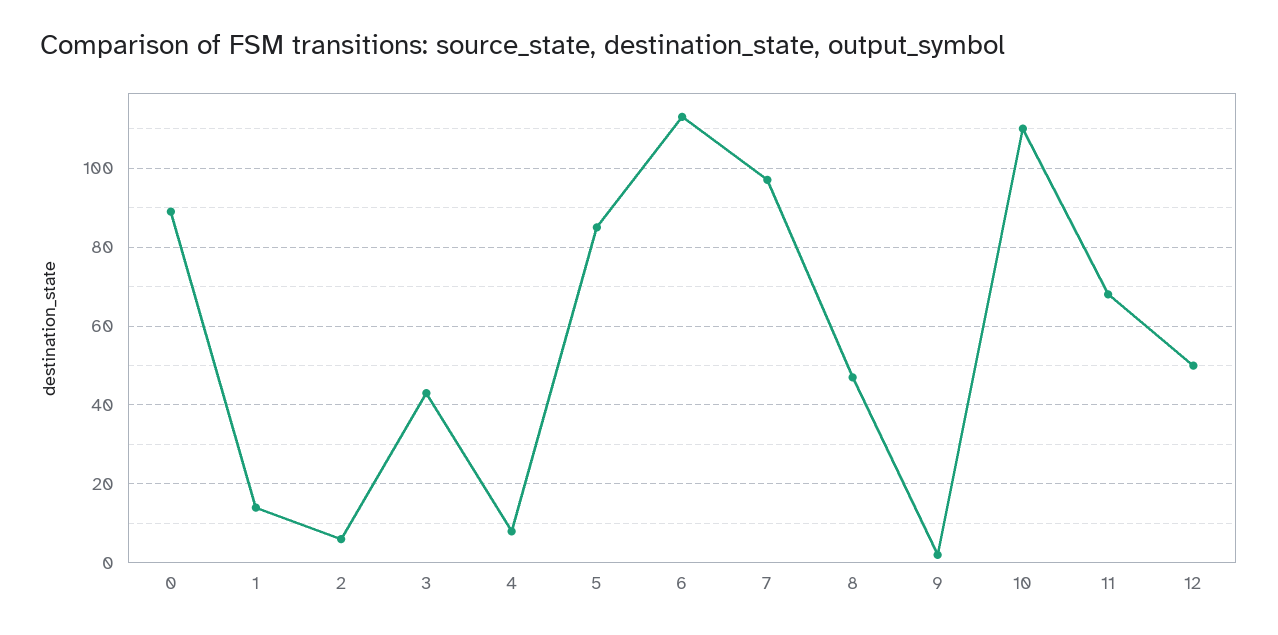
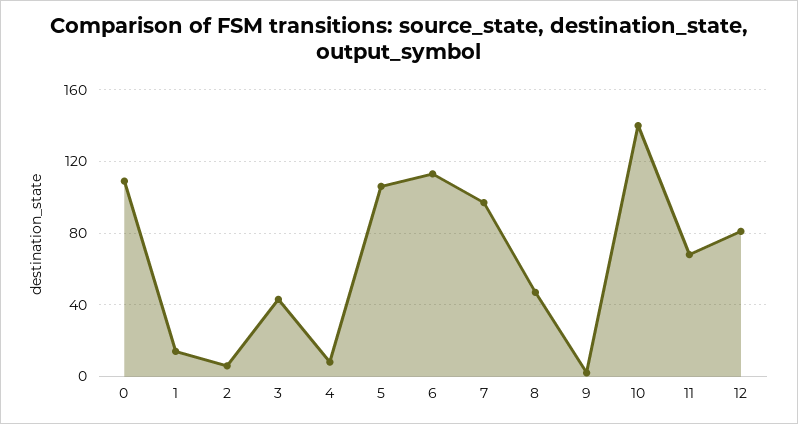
  {
-   "0": 90,
+   "0": 110,
    "1": 15,
    "2": 5,
    "3": 45,
    "4": 10,
-   "5": 85,
+   "5": 105,
    "6": 115,
    "7": 95,
    "8": 45,
    "9": 0,
-   "10": 110,
+   "10": 140,
    "11": 70,
-   "12": 50
+   "12": 80
  }

